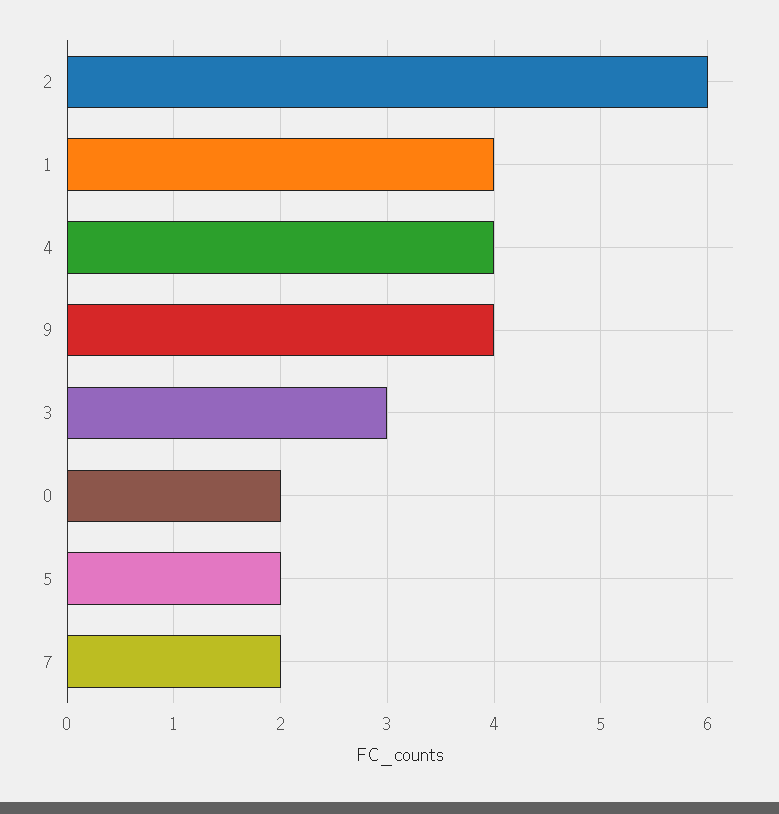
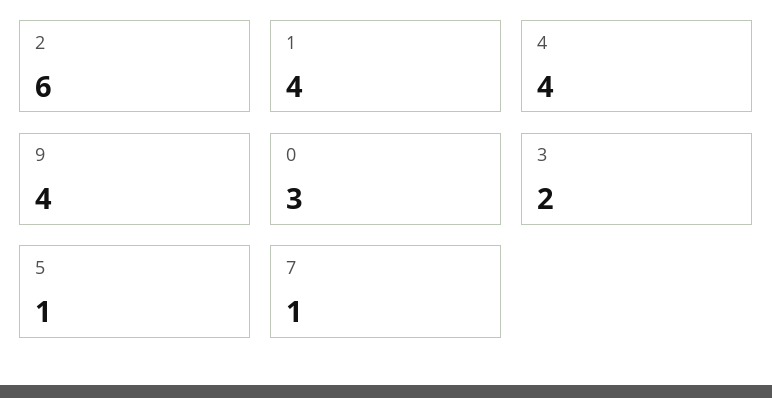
  {
    "2": 6,
    "1": 4,
    "4": 4,
    "9": 4,
-   "3": 3,
+   "3": 2,
-   "0": 2,
+   "0": 3,
-   "5": 2,
+   "5": 1,
-   "7": 2
+   "7": 1
  }

